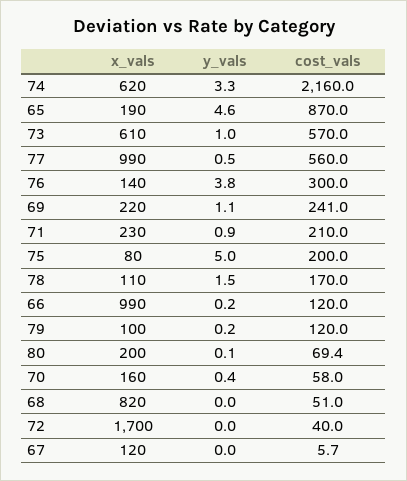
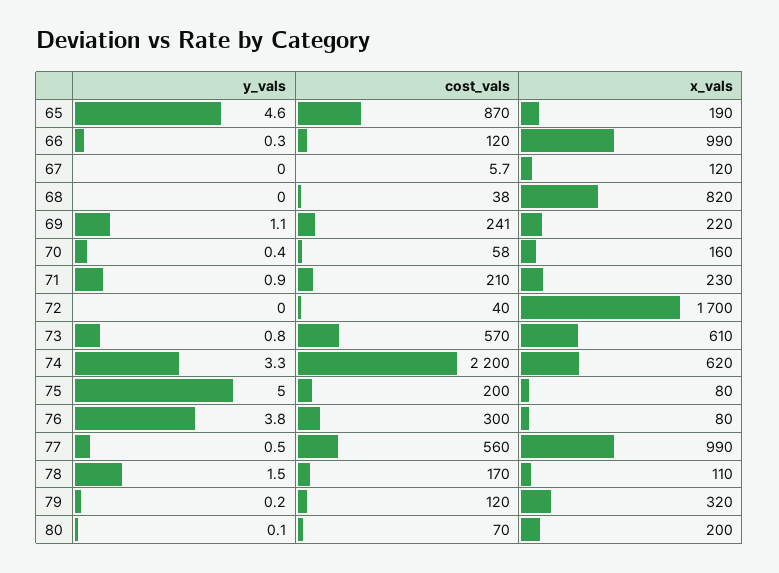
  {
    "x_vals": {
      "74": 620,
      "65": 190,
      "73": 610,
      "77": 990,
-     "76": 140,
+     "76": 80,
      "69": 220,
      "71": 230,
      "75": 80,
      "78": 110,
      "66": 990,
-     "79": 100,
+     "79": 320,
      "80": 200,
      "70": 160,
      "68": 820,
      "72": 1700,
      "67": 120
    },
    "y_vals": {
      "74": 3.3,
      "65": 4.6,
-     "73": 1,
+     "73": 0.8,
      "77": 0.5,
      "76": 3.8,
      "69": 1.1,
      "71": 0.9,
      "75": 5,
      "78": 1.5,
-     "66": 0.2,
+     "66": 0.3,
      "79": 0.2,
      "80": 0.1,
      "70": 0.4,
      "68": 0,
      "72": 0,
      "67": 0
    },
    "cost_vals": {
-     "74": 2160,
+     "74": 2200,
      "65": 870,
      "73": 570,
      "77": 560,
      "76": 300,
      "69": 241,
      "71": 210,
      "75": 200,
      "78": 170,
      "66": 120,
      "79": 120,
-     "80": 69.4,
+     "80": 70,
      "70": 58,
-     "68": 51,
+     "68": 38,
      "72": 40,
      "67": 5.7
    }
  }

